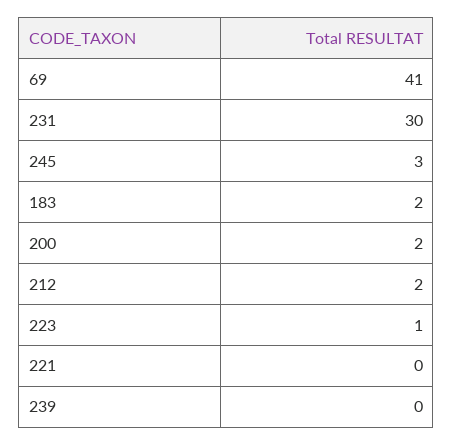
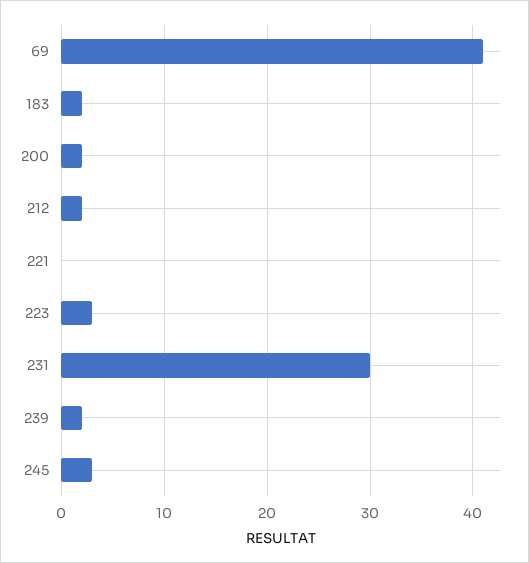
  {
    "69": 41,
    "231": 30,
    "245": 3,
    "183": 2,
    "200": 2,
    "212": 2,
-   "223": 1,
+   "223": 3,
    "221": 0,
-   "239": 0
+   "239": 2
  }

